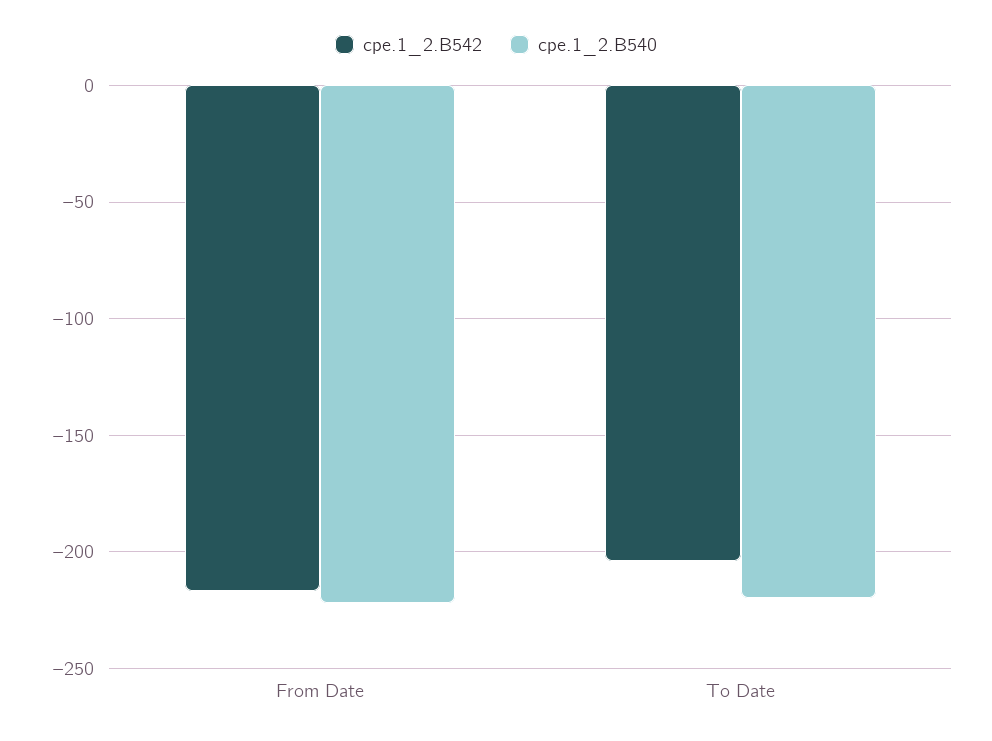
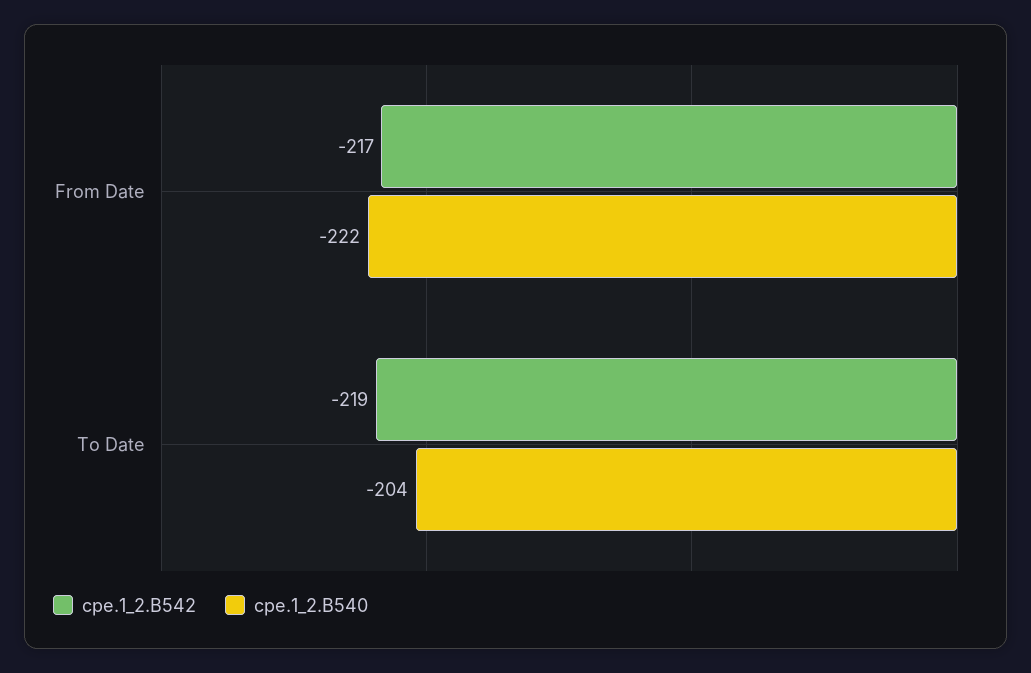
  {
    "cpe.1_2.B542": {
      "From Date": -217,
-     "To Date": -205
+     "To Date": -219
    },
    "cpe.1_2.B540": {
      "From Date": -222,
-     "To Date": -220
+     "To Date": -204
    }
  }

